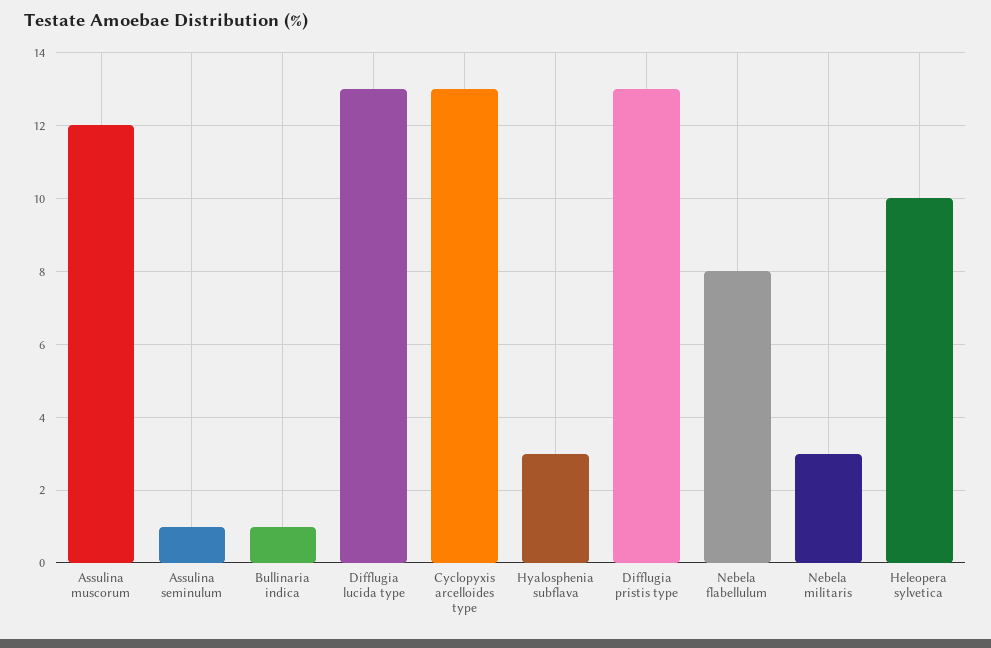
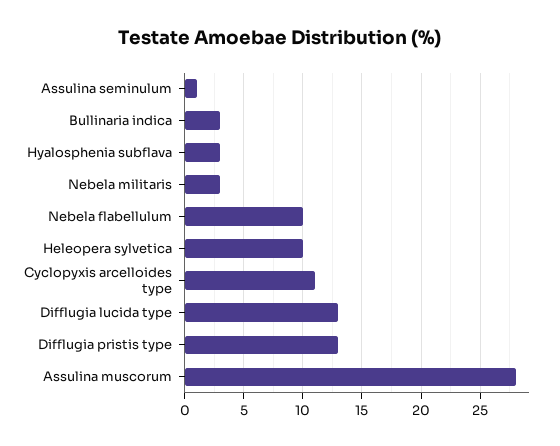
  {
-   "Assulina muscorum": 12,
+   "Assulina muscorum": 28,
    "Assulina seminulum": 1,
-   "Bullinaria indica": 1,
+   "Bullinaria indica": 3,
    "Difflugia lucida type": 13,
-   "Cyclopyxis arcelloides type": 13,
+   "Cyclopyxis arcelloides type": 11,
    "Hyalosphenia subflava": 3,
    "Difflugia pristis type": 13,
-   "Nebela flabellulum": 8,
+   "Nebela flabellulum": 10,
    "Nebela militaris": 3,
    "Heleopera sylvetica": 10
  }

